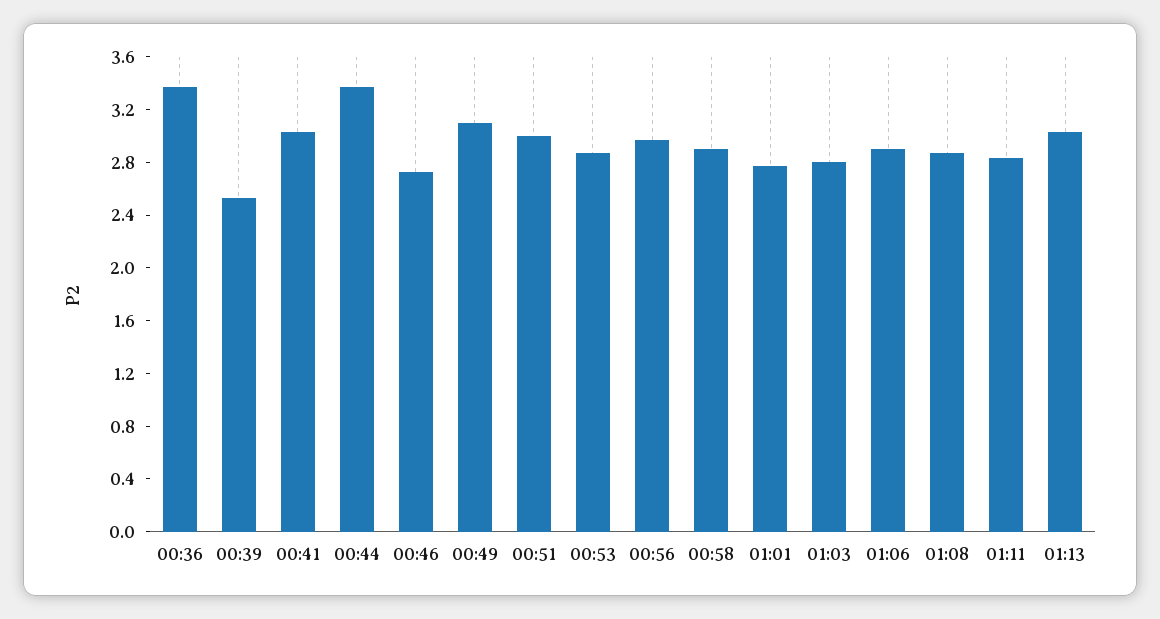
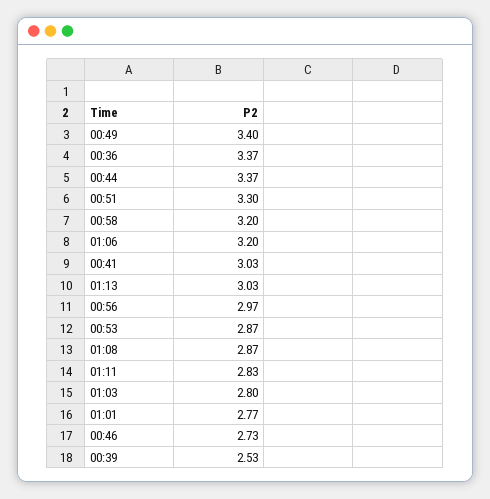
  {
    "00:36": 3.37,
    "00:39": 2.53,
    "00:41": 3.03,
    "00:44": 3.37,
    "00:46": 2.73,
-   "00:49": 3.1,
+   "00:49": 3.4,
-   "00:51": 3,
+   "00:51": 3.3,
    "00:53": 2.87,
    "00:56": 2.97,
-   "00:58": 2.9,
+   "00:58": 3.2,
    "01:01": 2.77,
    "01:03": 2.8,
-   "01:06": 2.9,
+   "01:06": 3.2,
    "01:08": 2.87,
    "01:11": 2.83,
    "01:13": 3.03
  }

